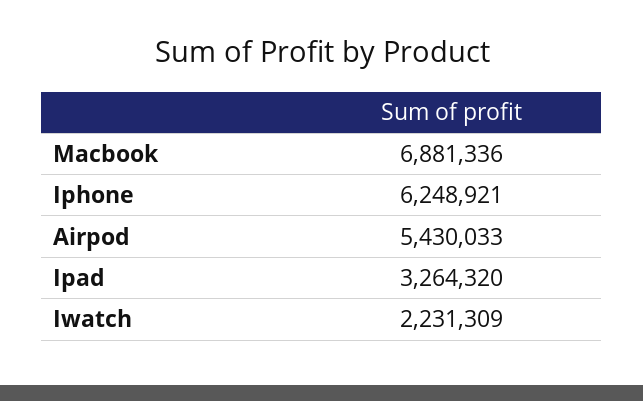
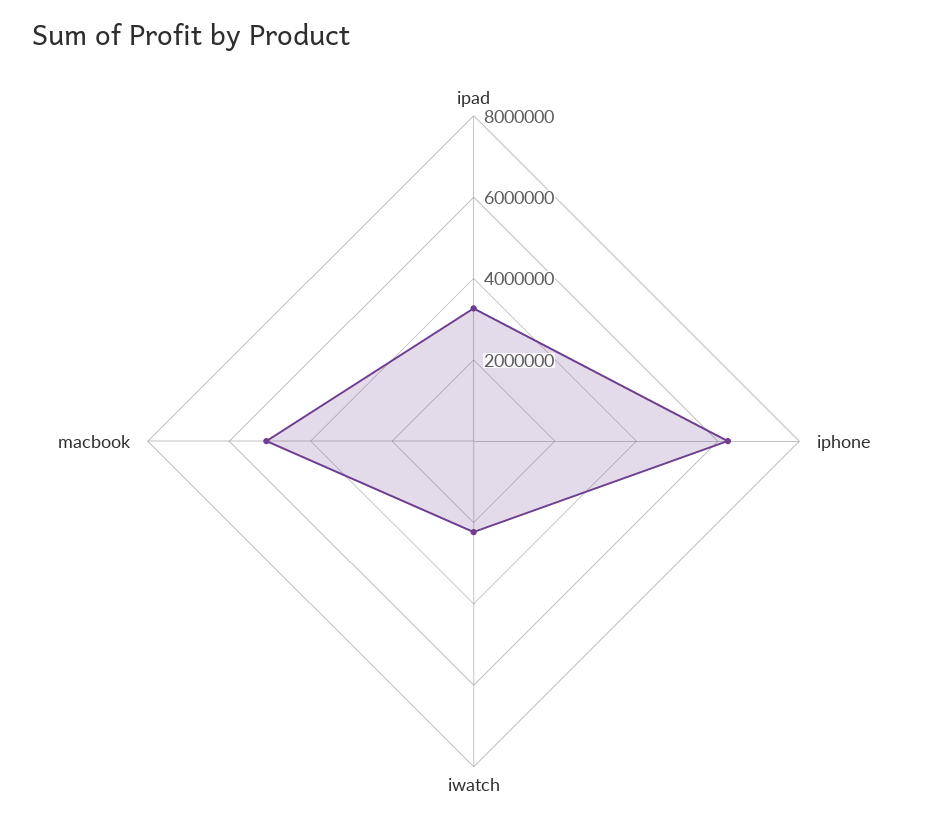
  {
-   "Macbook": 6881336,
+   "Macbook": 5000000,
    "Iphone": 6248921,
-   "Airpod": 5430033,
    "Ipad": 3264320,
    "Iwatch": 2231309
  }

